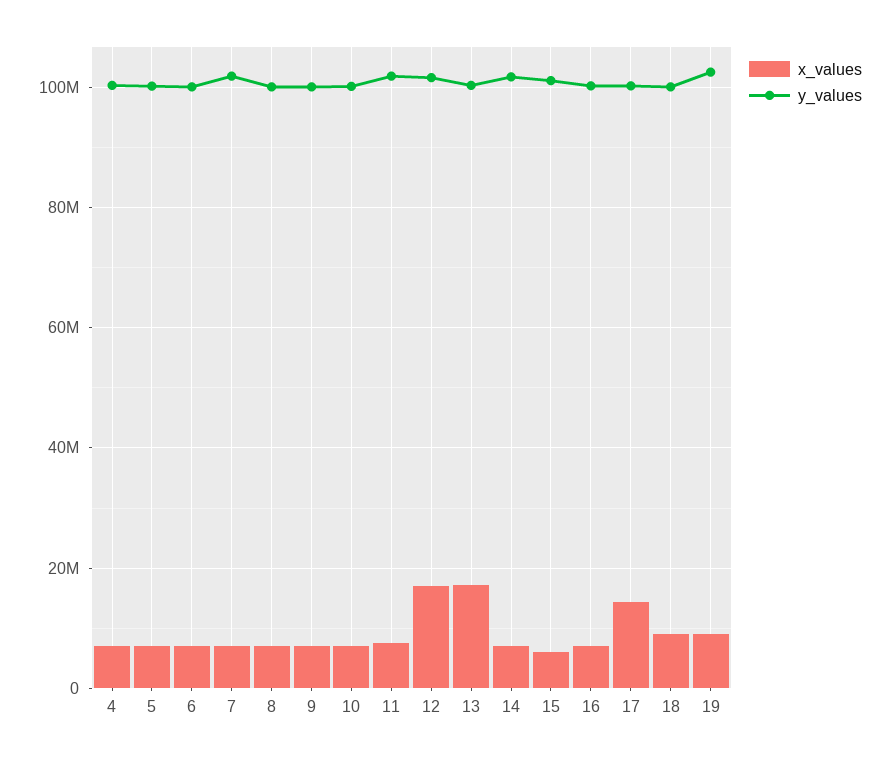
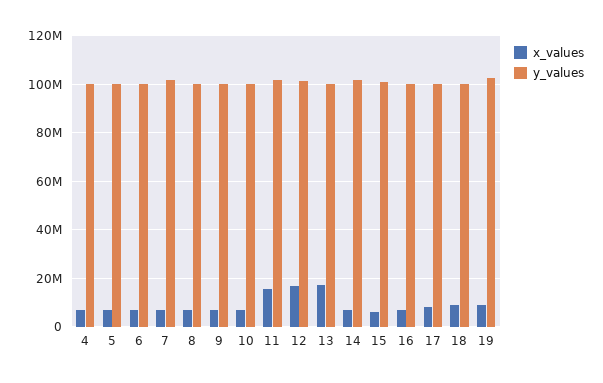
  {
    "x_values": {
      "4": 8000000,
      "5": 8000000,
      "6": 8000000,
      "7": 8000000,
      "8": 8000000,
      "9": 8000000,
      "10": 8000000,
-     "11": 8000000,
+     "11": 15000000,
      "12": 18000000,
      "13": 18000000,
      "14": 8000000,
      "15": 6000000,
      "16": 8000000,
-     "17": 14000000,
+     "17": 7500000,
      "18": 10000000,
      "19": 10000000
    },
    "y_values": {
      "4": 100000000,
      "5": 100000000,
      "6": 100000000,
      "7": 102000000,
      "8": 100000000,
      "9": 100000000,
      "10": 100000000,
      "11": 102000000,
      "12": 102000000,
      "13": 100000000,
      "14": 102000000,
      "15": 102000000,
      "16": 100000000,
      "17": 100000000,
      "18": 100000000,
      "19": 102000000
    }
  }

